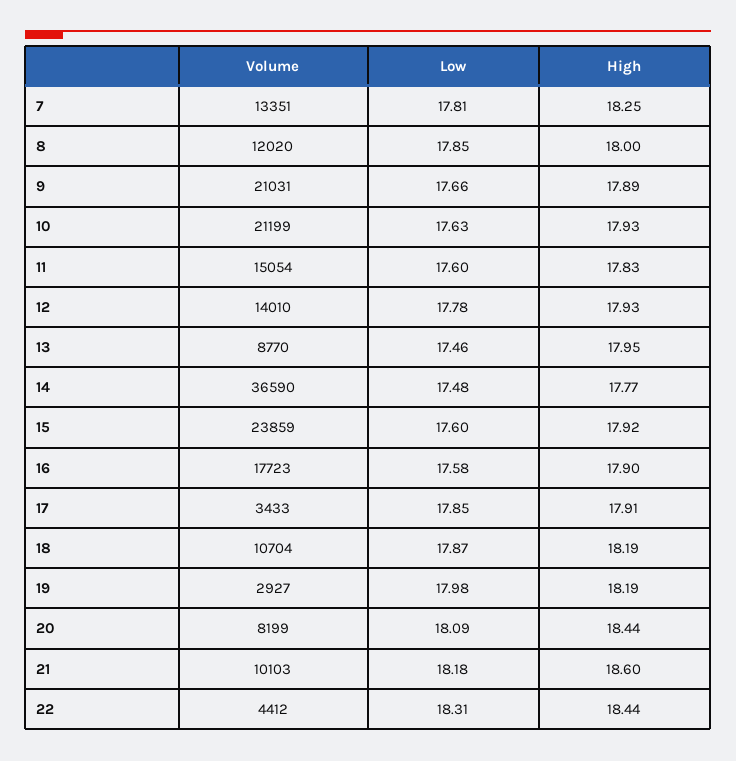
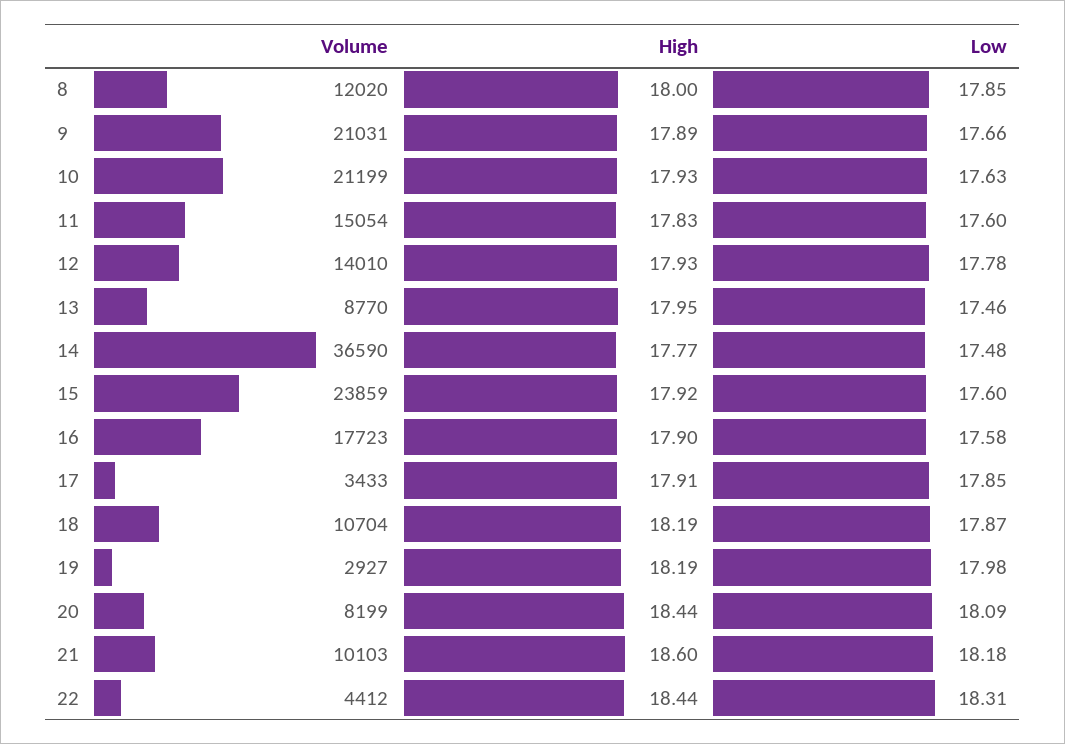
  {
    "Volume": {
-     "7": 13351,
      "8": 12020,
      "9": 21031,
      "10": 21199,
      "11": 15054,
      "12": 14010,
      "13": 8770,
      "14": 36590,
      "15": 23859,
      "16": 17723,
      "17": 3433,
      "18": 10704,
      "19": 2927,
      "20": 8199,
      "21": 10103,
      "22": 4412
    },
    "Low": {
-     "7": 17.81,
      "8": 17.85,
      "9": 17.66,
      "10": 17.63,
      "11": 17.6,
      "12": 17.78,
      "13": 17.46,
      "14": 17.48,
      "15": 17.6,
      "16": 17.58,
      "17": 17.85,
      "18": 17.87,
      "19": 17.98,
      "20": 18.09,
      "21": 18.18,
      "22": 18.31
    },
    "High": {
-     "7": 18.25,
      "8": 18,
      "9": 17.89,
      "10": 17.93,
      "11": 17.83,
      "12": 17.93,
      "13": 17.95,
      "14": 17.77,
      "15": 17.92,
      "16": 17.9,
      "17": 17.91,
      "18": 18.19,
      "19": 18.19,
      "20": 18.44,
      "21": 18.6,
      "22": 18.44
    }
  }

